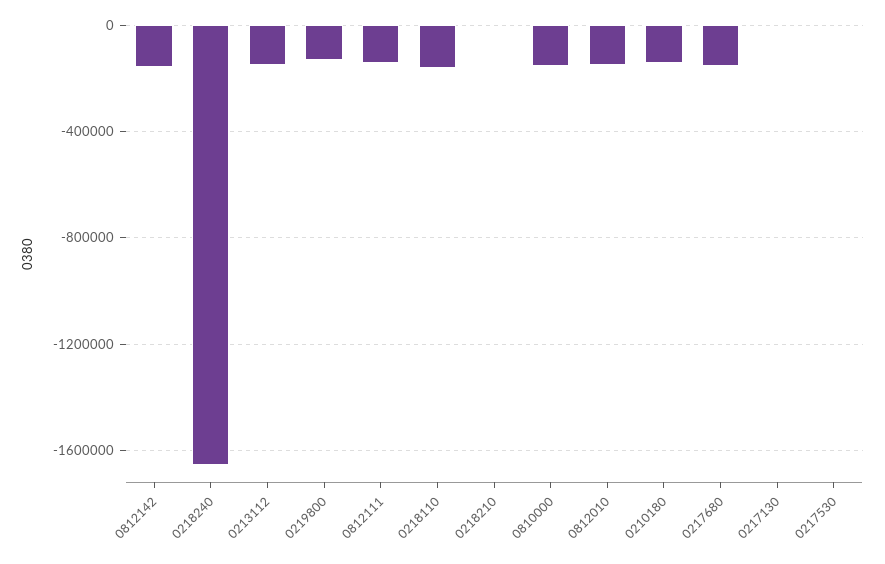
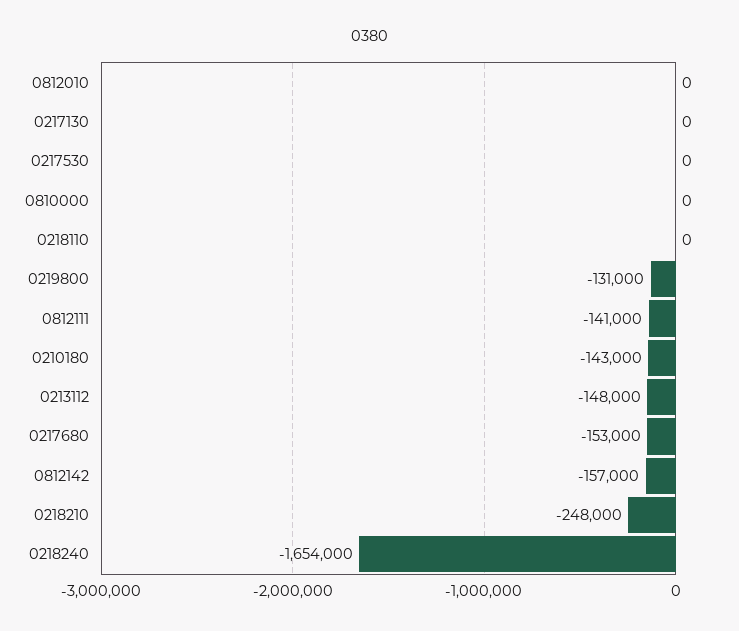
  {
    "0812142": -157000,
    "0218240": -1654000,
    "0213112": -148000,
    "0219800": -131000,
    "0812111": -141000,
-   "0218110": -150000,
+   "0218110": 0,
-   "0218210": 0,
+   "0218210": -248000,
-   "0810000": -150000,
+   "0810000": 0,
-   "0812010": -150000,
+   "0812010": 0,
    "0210180": -143000,
    "0217680": -153000,
    "0217130": 0,
    "0217530": 0
  }

